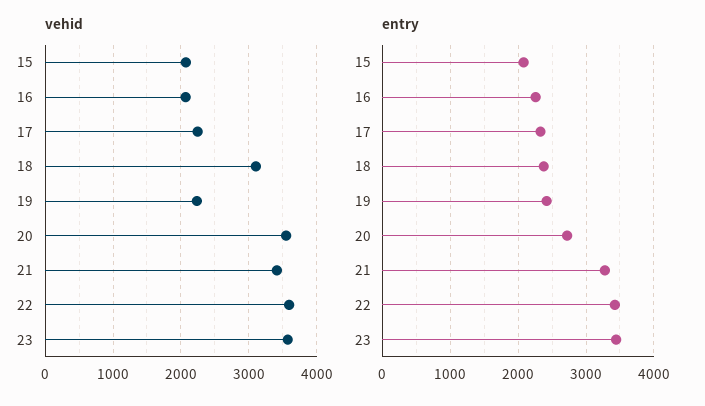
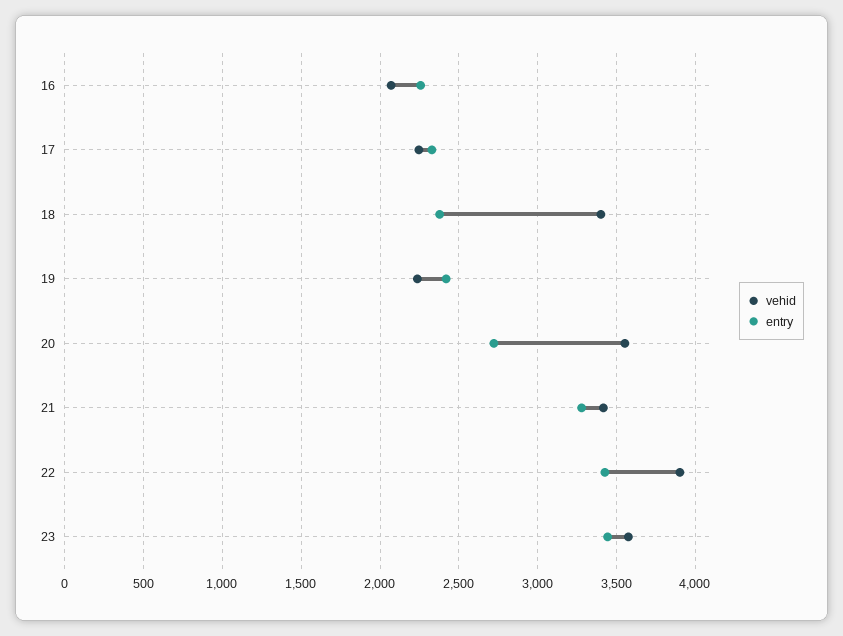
  {
    "vehid": {
-     "15": 2100,
      "16": 2050,
      "17": 2250,
-     "18": 3100,
+     "18": 3400,
      "19": 2250,
      "20": 3550,
      "21": 3400,
-     "22": 3600,
+     "22": 3900,
      "23": 3600
    },
    "entry": {
-     "15": 2100,
      "16": 2250,
      "17": 2350,
      "18": 2400,
      "19": 2400,
      "20": 2700,
      "21": 3300,
      "22": 3450,
      "23": 3450
    }
  }

